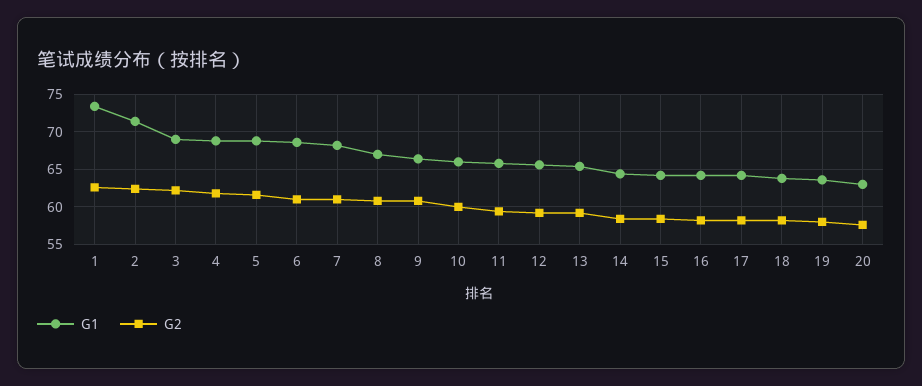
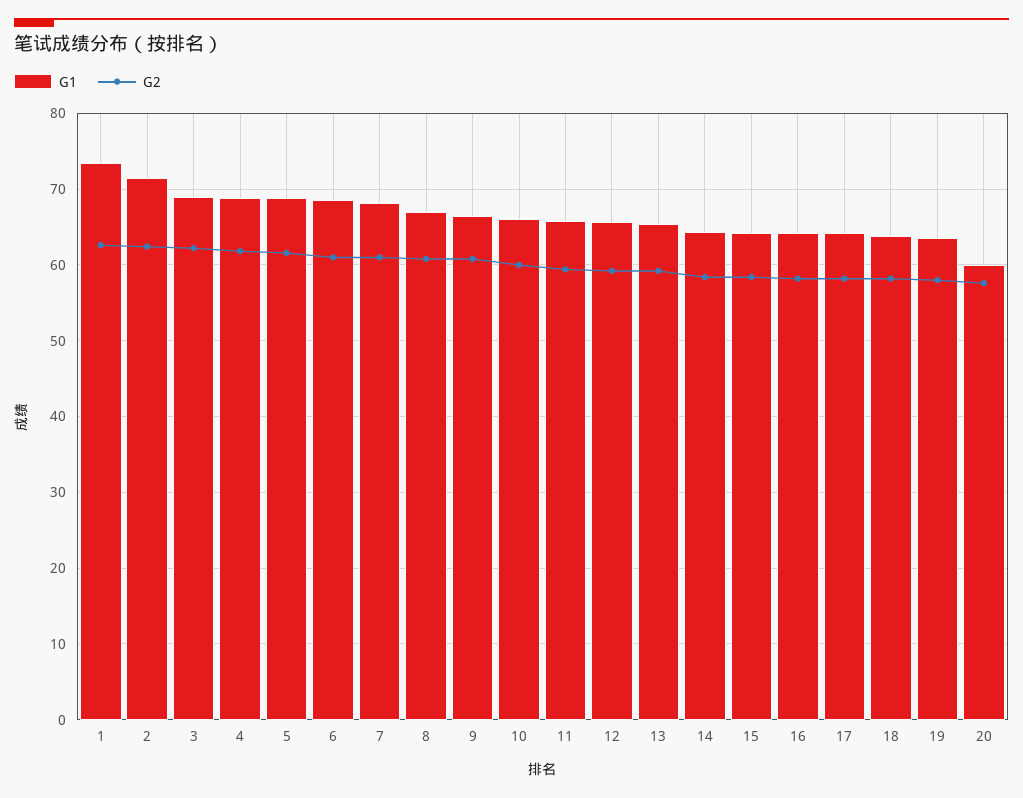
  {
    "G1": {
      "1": 73,
      "2": 71,
      "3": 69,
      "4": 69,
      "5": 69,
      "6": 69,
      "7": 68,
      "8": 67,
      "9": 66,
      "10": 66,
      "11": 66,
      "12": 66,
      "13": 65,
      "14": 64,
      "15": 64,
      "16": 64,
      "17": 64,
      "18": 64,
      "19": 64,
-     "20": 63
+     "20": 60
    },
    "G2": {
      "1": 63,
      "2": 62,
      "3": 62,
      "4": 62,
      "5": 62,
      "6": 61,
      "7": 61,
      "8": 61,
      "9": 61,
      "10": 60,
      "11": 59,
      "12": 59,
      "13": 59,
      "14": 58,
      "15": 58,
      "16": 58,
      "17": 58,
      "18": 58,
      "19": 58,
      "20": 58
    }
  }

